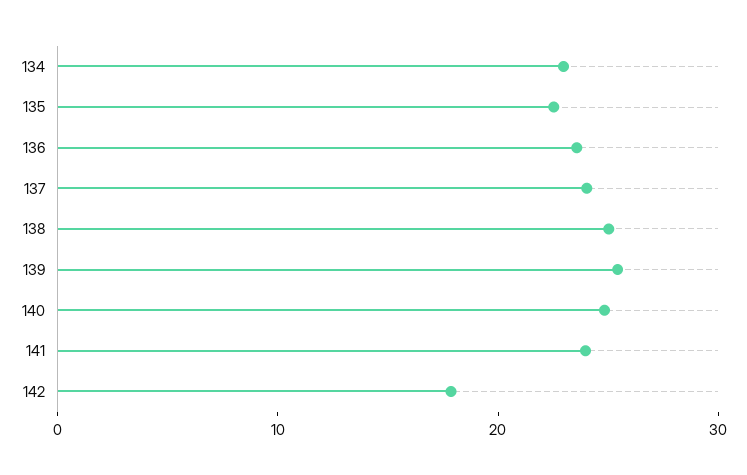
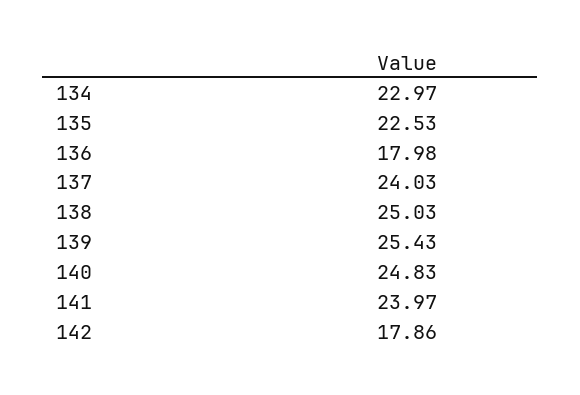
  {
    "134": 22.97,
    "135": 22.53,
-   "136": 24,
+   "136": 17.98,
    "137": 24.03,
    "138": 25.03,
    "139": 25.43,
    "140": 24.83,
    "141": 23.97,
    "142": 17.86
  }

